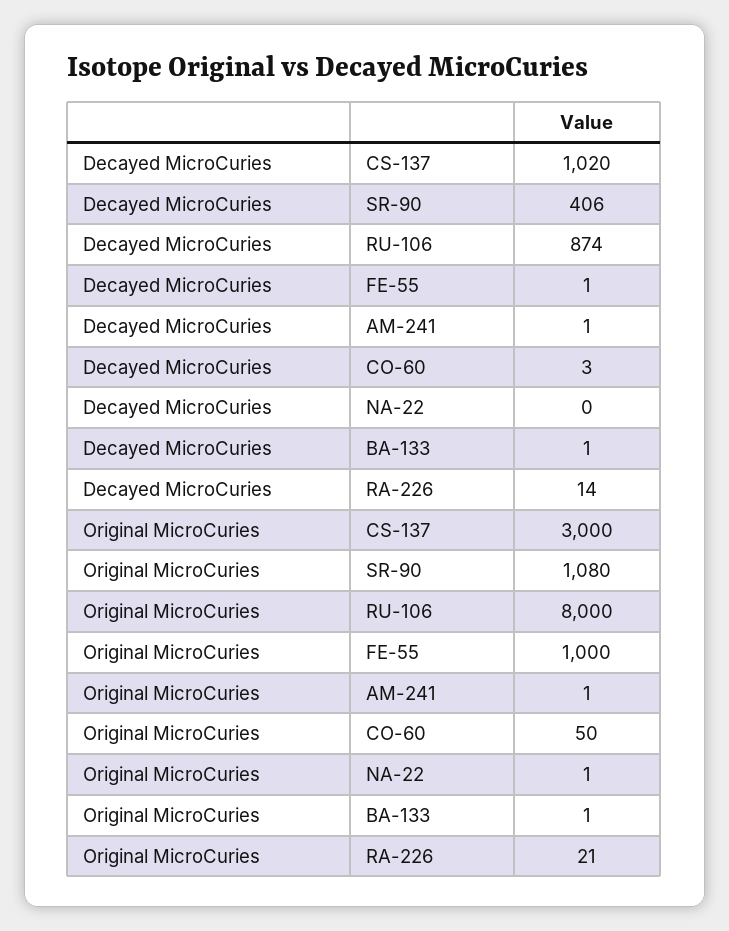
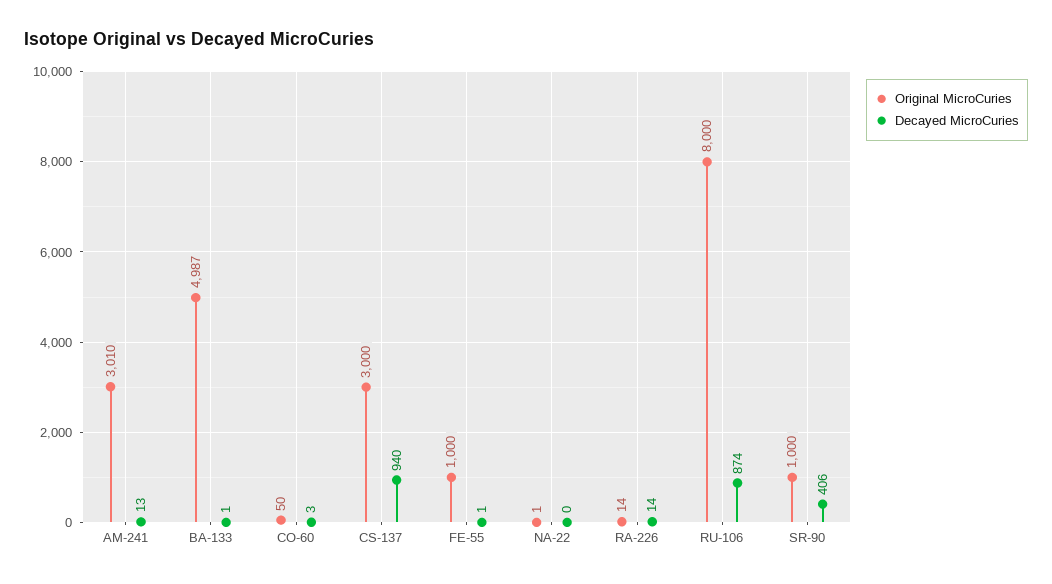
  {
    "Decayed MicroCuries": {
-     "CS-137": 1020,
+     "CS-137": 940,
      "SR-90": 406,
      "RU-106": 874,
      "FE-55": 1,
-     "AM-241": 1,
+     "AM-241": 13,
      "CO-60": 3,
      "NA-22": 0,
      "BA-133": 1,
      "RA-226": 14
    },
    "Original MicroCuries": {
      "CS-137": 3000,
-     "SR-90": 1080,
+     "SR-90": 1000,
      "RU-106": 8000,
      "FE-55": 1000,
-     "AM-241": 1,
+     "AM-241": 3010,
      "CO-60": 50,
      "NA-22": 1,
-     "BA-133": 1,
+     "BA-133": 4987,
-     "RA-226": 21
+     "RA-226": 14
    }
  }

